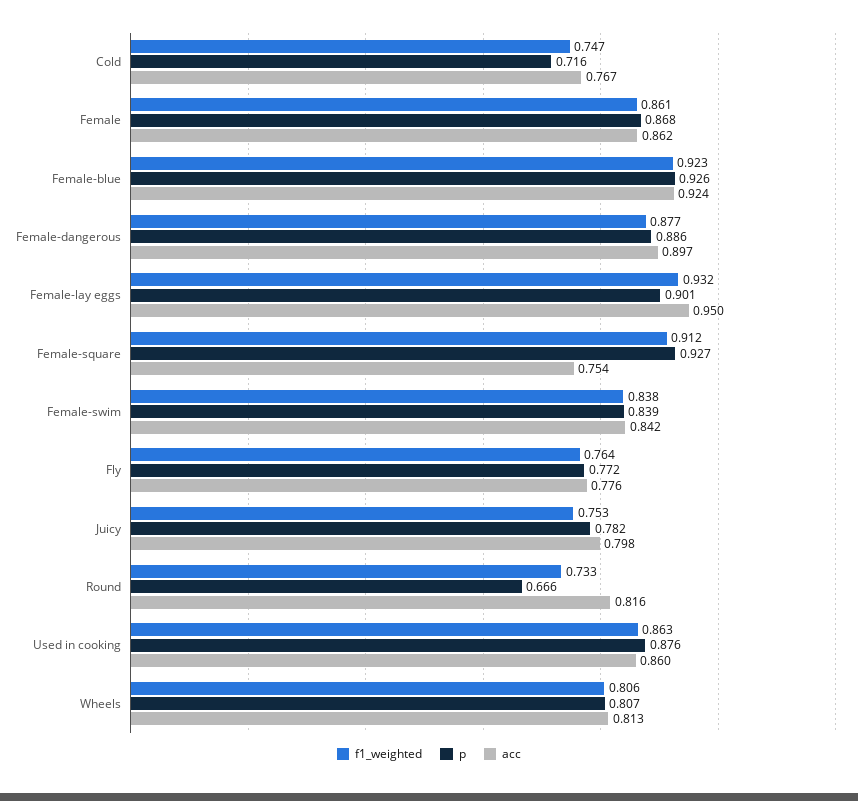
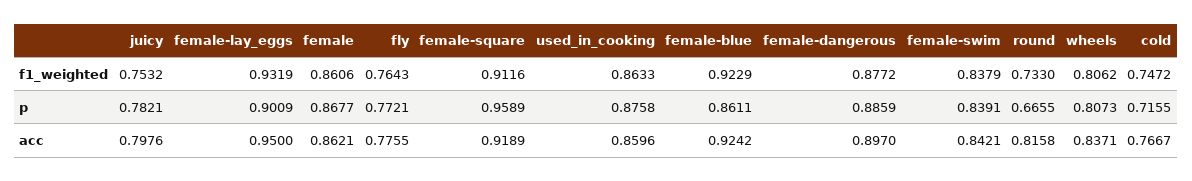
  {
    "f1_weighted": {
      "Cold": 0.7472,
      "Female": 0.8606,
      "Female-blue": 0.9229,
      "Female-dangerous": 0.8772,
      "Female-lay eggs": 0.9319,
      "Female-square": 0.9116,
      "Female-swim": 0.8379,
      "Fly": 0.7643,
      "Juicy": 0.7532,
      "Round": 0.733,
      "Used in cooking": 0.8633,
      "Wheels": 0.8062
    },
    "p": {
      "Cold": 0.7155,
      "Female": 0.8677,
-     "Female-blue": 0.926,
+     "Female-blue": 0.8611,
      "Female-dangerous": 0.8859,
      "Female-lay eggs": 0.9009,
-     "Female-square": 0.927,
+     "Female-square": 0.9589,
      "Female-swim": 0.8391,
      "Fly": 0.7721,
      "Juicy": 0.7821,
      "Round": 0.6655,
      "Used in cooking": 0.8758,
      "Wheels": 0.8073
    },
    "acc": {
      "Cold": 0.7667,
      "Female": 0.8621,
      "Female-blue": 0.9242,
      "Female-dangerous": 0.897,
      "Female-lay eggs": 0.95,
-     "Female-square": 0.754,
+     "Female-square": 0.9189,
      "Female-swim": 0.8421,
      "Fly": 0.7755,
      "Juicy": 0.7976,
      "Round": 0.8158,
      "Used in cooking": 0.8596,
-     "Wheels": 0.813
+     "Wheels": 0.8371
    }
  }

